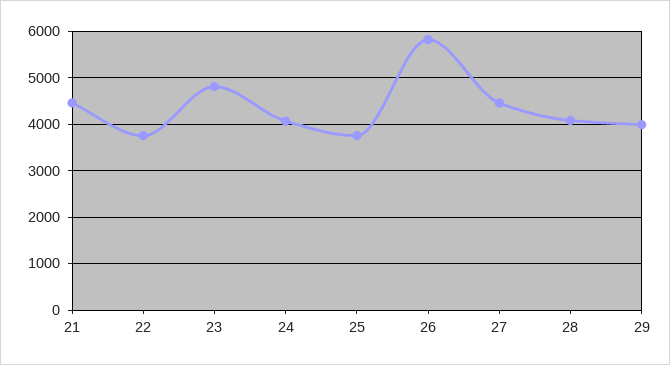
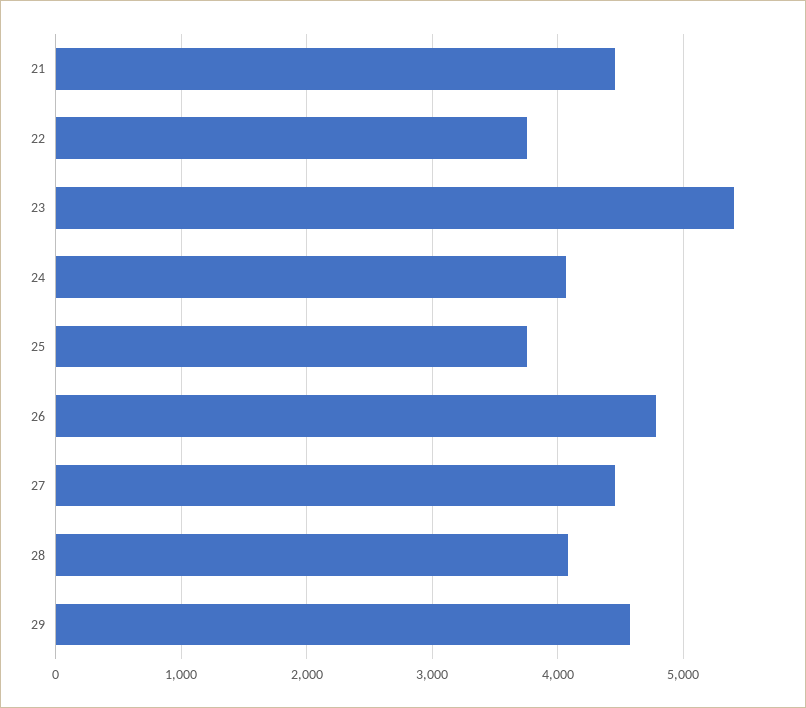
  {
    "21": 4500,
    "22": 3800,
-   "23": 4800,
+   "23": 5400,
    "24": 4100,
    "25": 3800,
-   "26": 5800,
+   "26": 4800,
    "27": 4500,
    "28": 4100,
-   "29": 4000
+   "29": 4600
  }

